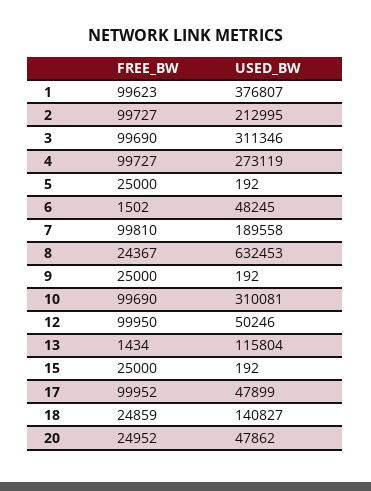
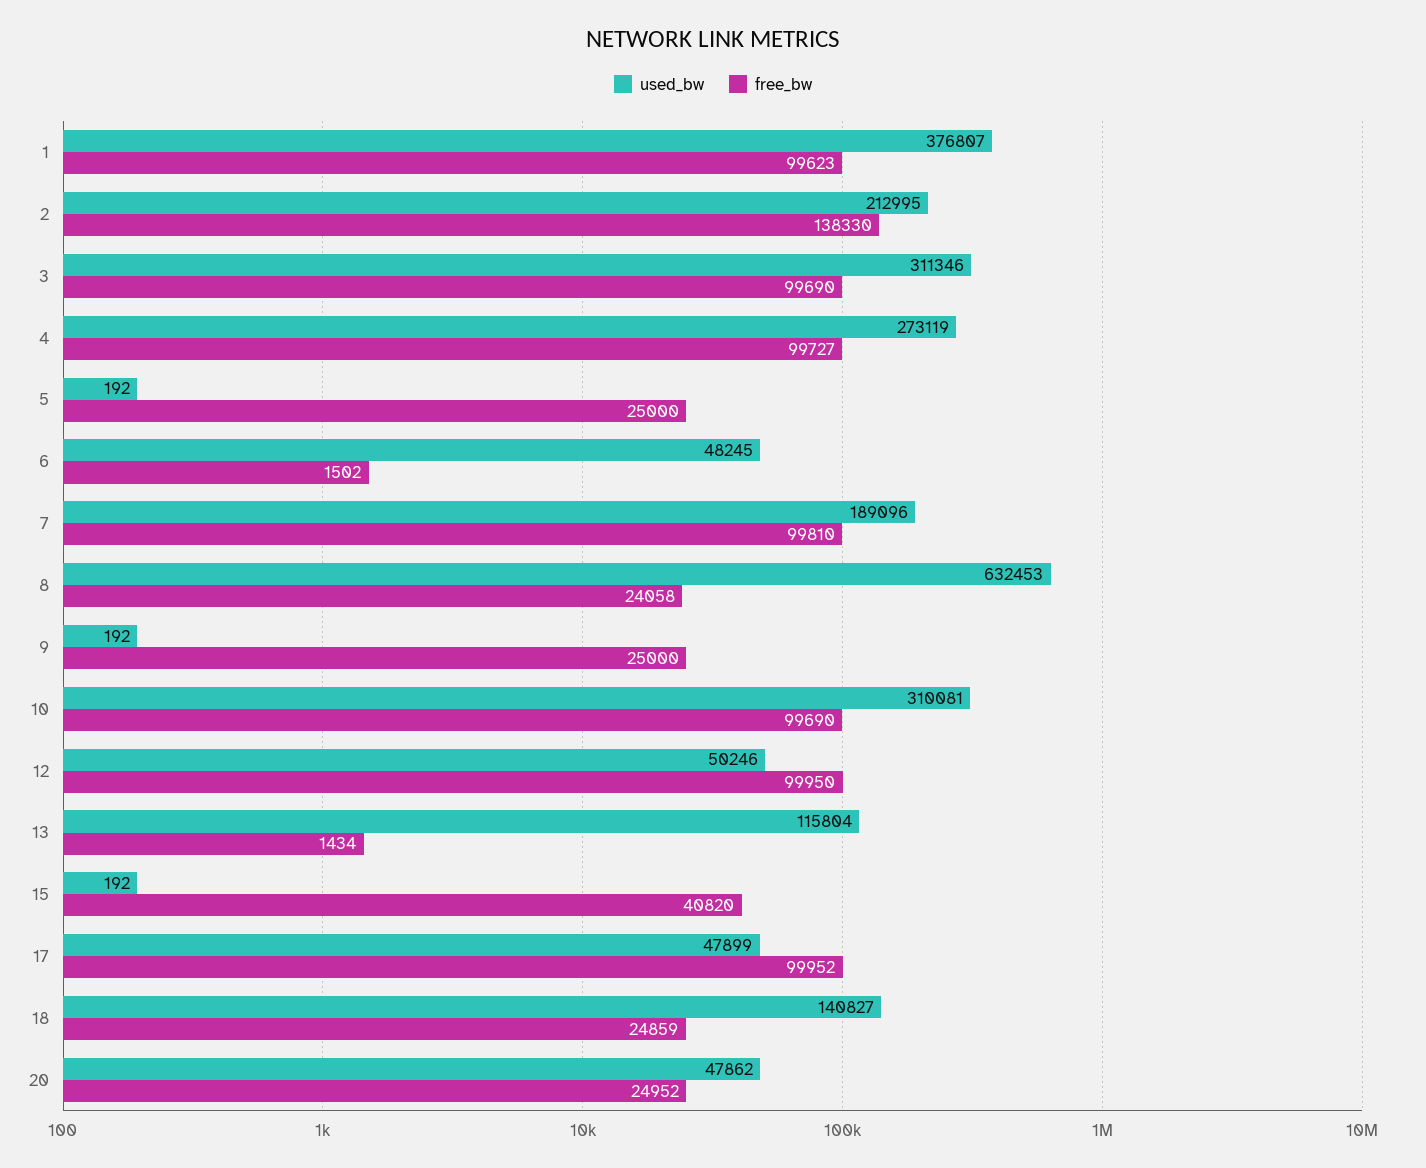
  {
    "FREE_BW": {
      "1": 99623,
-     "2": 99727,
+     "2": 138330,
      "3": 99690,
      "4": 99727,
      "5": 25000,
      "6": 1502,
      "7": 99810,
-     "8": 24367,
+     "8": 24058,
      "9": 25000,
      "10": 99690,
      "12": 99950,
      "13": 1434,
-     "15": 25000,
+     "15": 40820,
      "17": 99952,
      "18": 24859,
      "20": 24952
    },
    "USED_BW": {
      "1": 376807,
      "2": 212995,
      "3": 311346,
      "4": 273119,
      "5": 192,
      "6": 48245,
-     "7": 189558,
+     "7": 189096,
      "8": 632453,
      "9": 192,
      "10": 310081,
      "12": 50246,
      "13": 115804,
      "15": 192,
      "17": 47899,
      "18": 140827,
      "20": 47862
    }
  }

